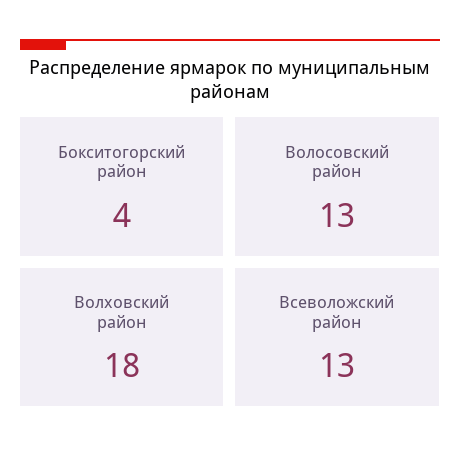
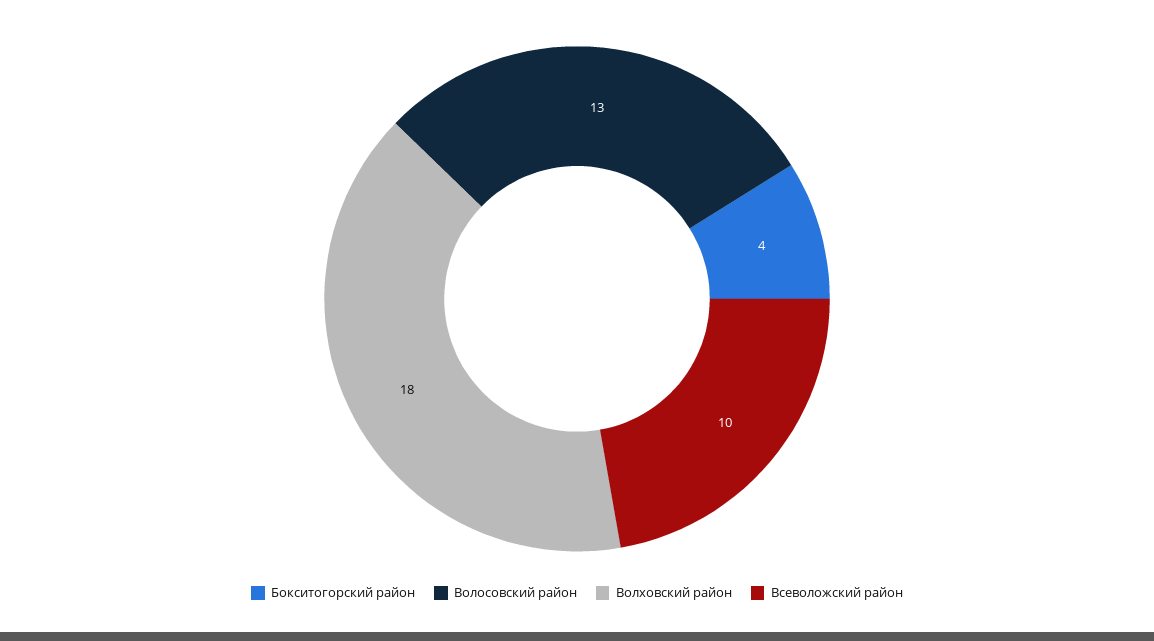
  {
    "Бокситогорский район": 4,
    "Волосовский район": 13,
    "Волховский район": 18,
-   "Всеволожский район": 13
+   "Всеволожский район": 10
  }

